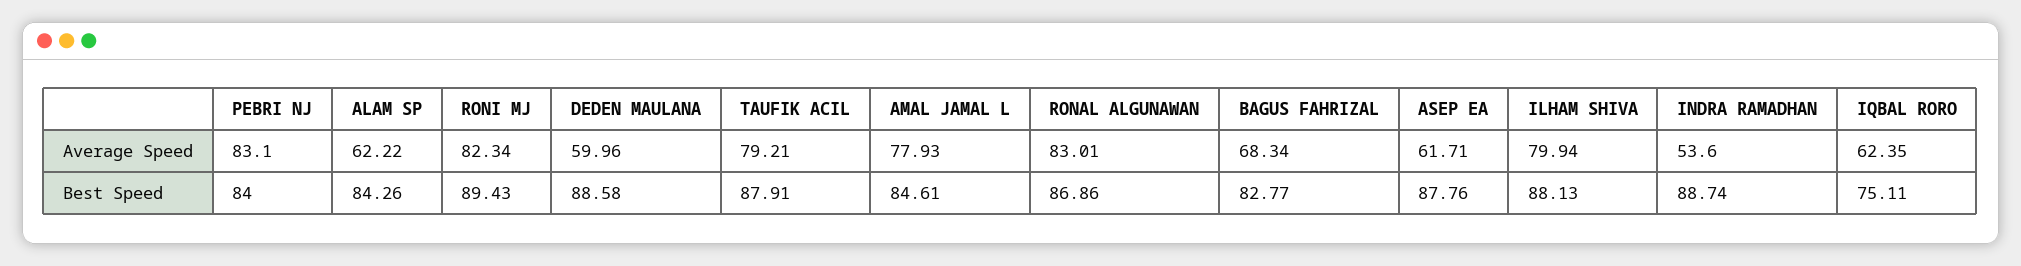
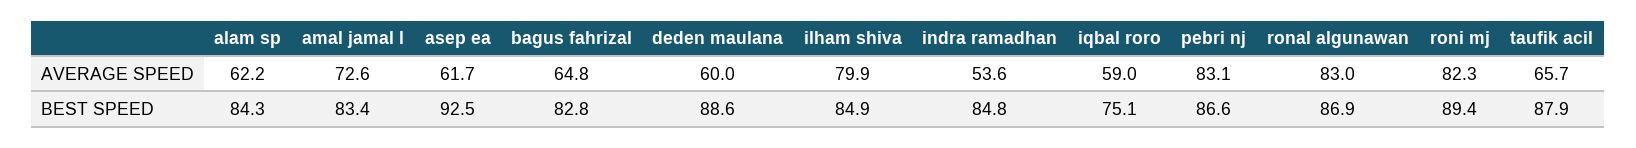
  {
    "PEBRI NJ": {
      "Average Speed": 83.1,
-     "Best Speed": 84
+     "Best Speed": 86.6
    },
    "ALAM SP": {
      "Average Speed": 62.22,
      "Best Speed": 84.26
    },
    "RONI MJ": {
      "Average Speed": 82.34,
      "Best Speed": 89.43
    },
    "DEDEN MAULANA": {
      "Average Speed": 59.96,
      "Best Speed": 88.58
    },
    "TAUFIK ACIL": {
-     "Average Speed": 79.21,
+     "Average Speed": 65.7,
      "Best Speed": 87.91
    },
    "AMAL JAMAL L": {
-     "Average Speed": 77.93,
+     "Average Speed": 72.6,
-     "Best Speed": 84.61
+     "Best Speed": 83.4
    },
    "RONAL ALGUNAWAN": {
      "Average Speed": 83.01,
      "Best Speed": 86.86
    },
    "BAGUS FAHRIZAL": {
-     "Average Speed": 68.34,
+     "Average Speed": 64.8,
      "Best Speed": 82.77
    },
    "ASEP EA": {
      "Average Speed": 61.71,
-     "Best Speed": 87.76
+     "Best Speed": 92.5
    },
    "ILHAM SHIVA": {
      "Average Speed": 79.94,
-     "Best Speed": 88.13
+     "Best Speed": 84.9
    },
    "INDRA RAMADHAN": {
      "Average Speed": 53.6,
-     "Best Speed": 88.74
+     "Best Speed": 84.8
    },
    "IQBAL RORO": {
-     "Average Speed": 62.35,
+     "Average Speed": 59,
      "Best Speed": 75.11
    }
  }

